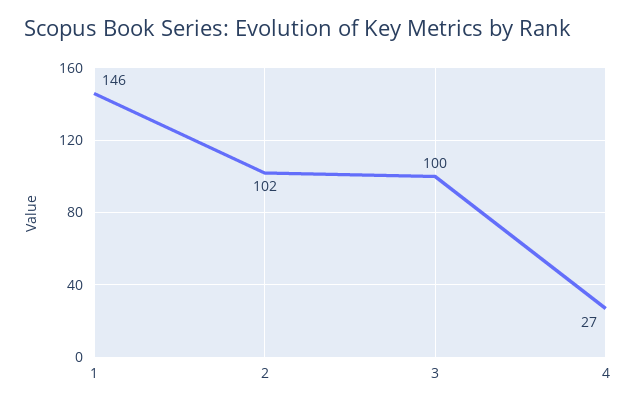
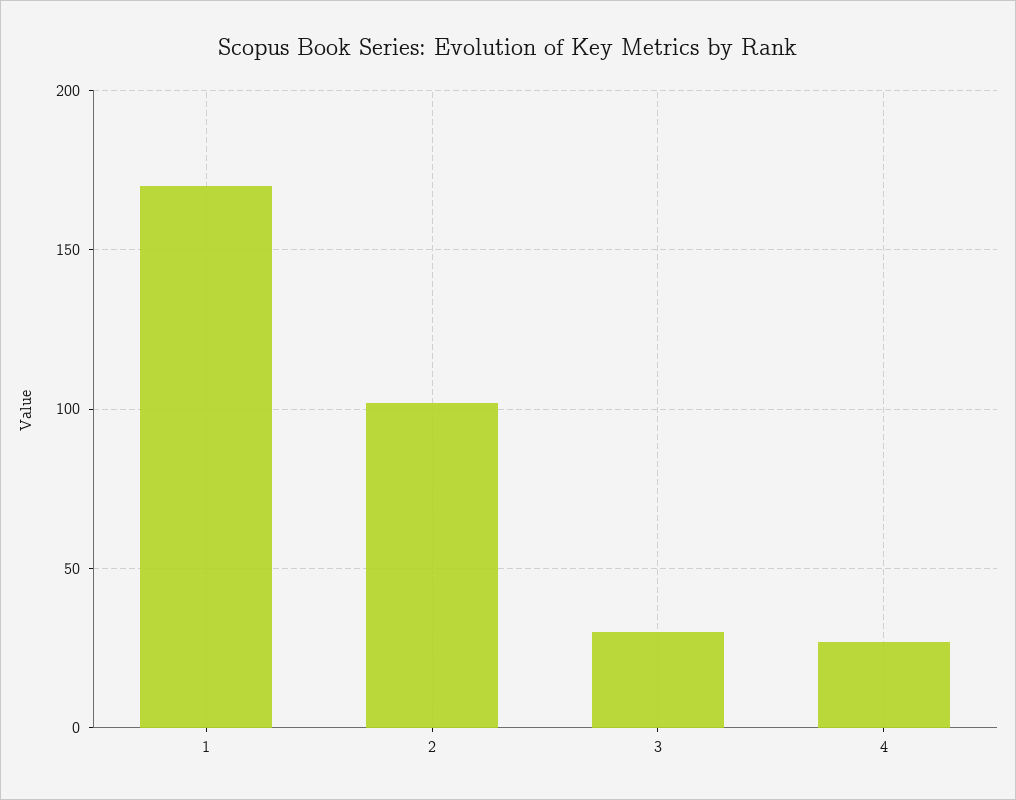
  {
-   "1": 146,
+   "1": 170,
    "2": 102,
-   "3": 100,
+   "3": 30,
    "4": 27
  }

